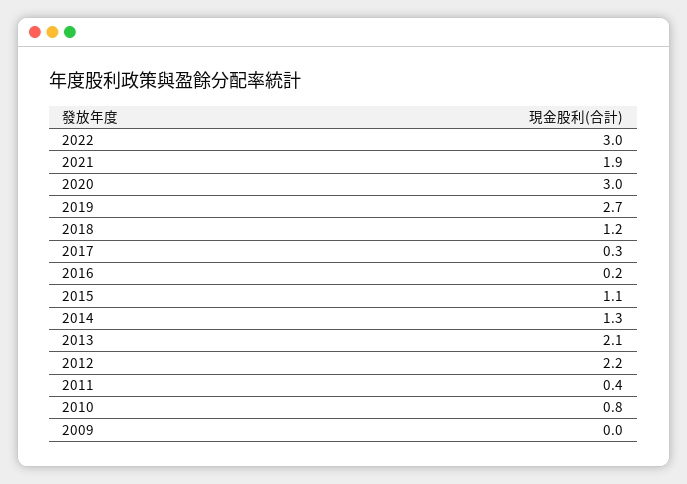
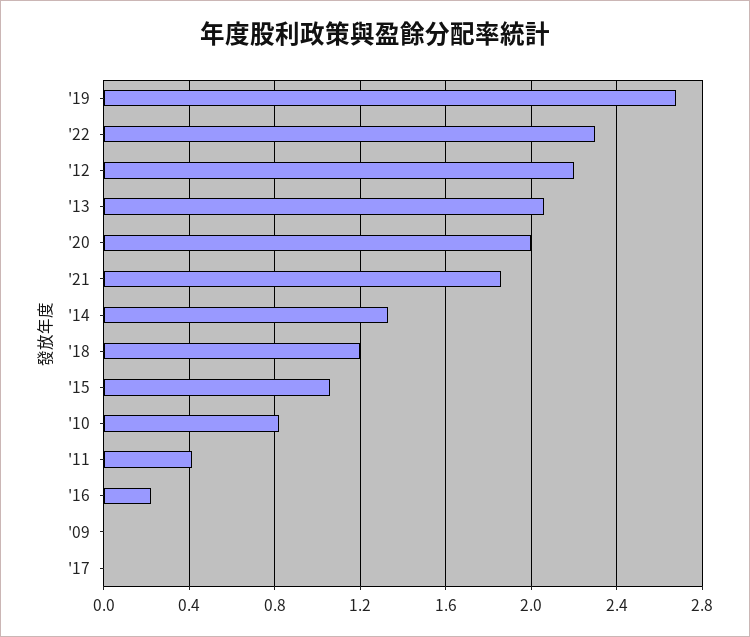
  {
-   "2022": 3,
+   "2022": 2.3,
    "2021": 1.9,
-   "2020": 3,
+   "2020": 2,
    "2019": 2.7,
    "2018": 1.2,
-   "2017": 0.3,
+   "2017": 0,
    "2016": 0.2,
    "2015": 1.1,
    "2014": 1.3,
    "2013": 2.1,
    "2012": 2.2,
    "2011": 0.4,
    "2010": 0.8,
    "2009": 0
  }

